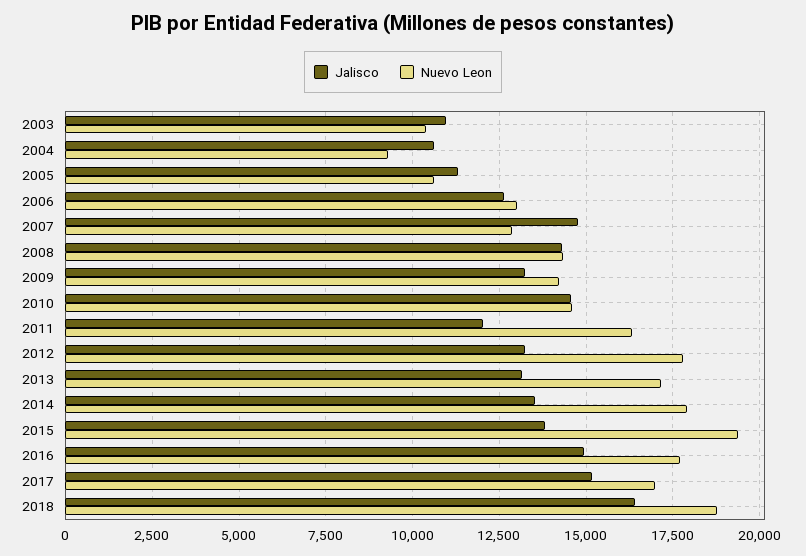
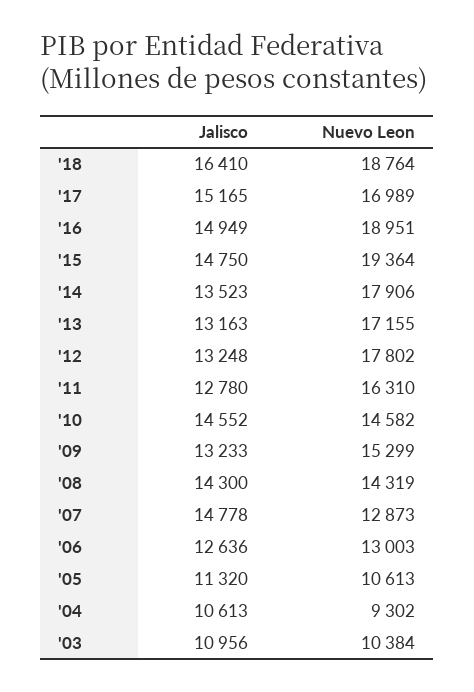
  {
    "Jalisco": {
      "2003": 10956,
      "2004": 10613,
      "2005": 11320,
      "2006": 12636,
      "2007": 14778,
      "2008": 14300,
      "2009": 13233,
      "2010": 14552,
-     "2011": 12000,
+     "2011": 12780,
      "2012": 13248,
      "2013": 13163,
      "2014": 13523,
-     "2015": 13750,
+     "2015": 14750,
      "2016": 14949,
      "2017": 15165,
      "2018": 16410
    },
    "Nuevo Leon": {
      "2003": 10384,
      "2004": 9302,
      "2005": 10613,
      "2006": 13003,
      "2007": 12873,
      "2008": 14319,
-     "2009": 14250,
+     "2009": 15299,
      "2010": 14582,
      "2011": 16310,
      "2012": 17802,
      "2013": 17155,
      "2014": 17906,
      "2015": 19364,
-     "2016": 17750,
+     "2016": 18951,
      "2017": 16989,
      "2018": 18764
    }
  }

